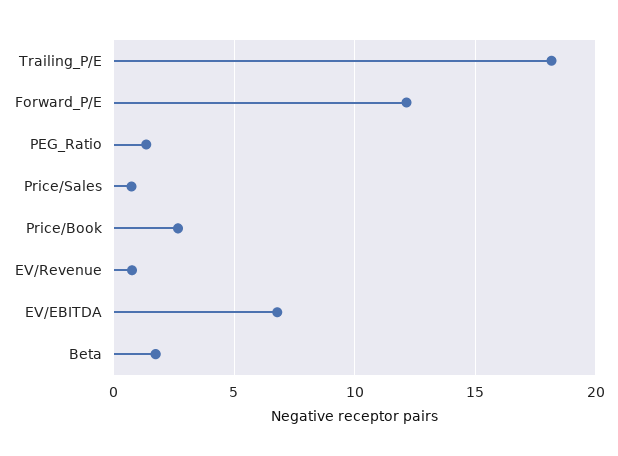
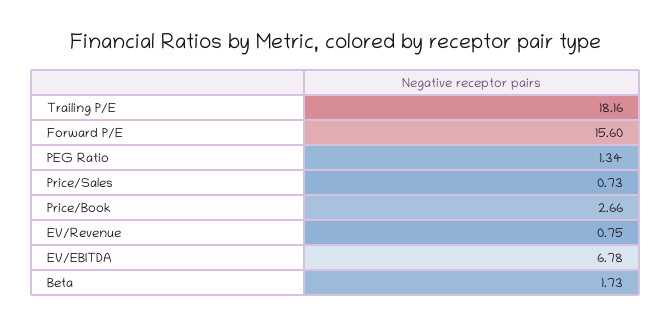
  {
    "Trailing_P/E": 18.16,
-   "Forward_P/E": 12,
+   "Forward_P/E": 15.6,
    "PEG_Ratio": 1.34,
    "Price/Sales": 0.73,
    "Price/Book": 2.66,
    "EV/Revenue": 0.75,
    "EV/EBITDA": 6.78,
    "Beta": 1.73
  }

